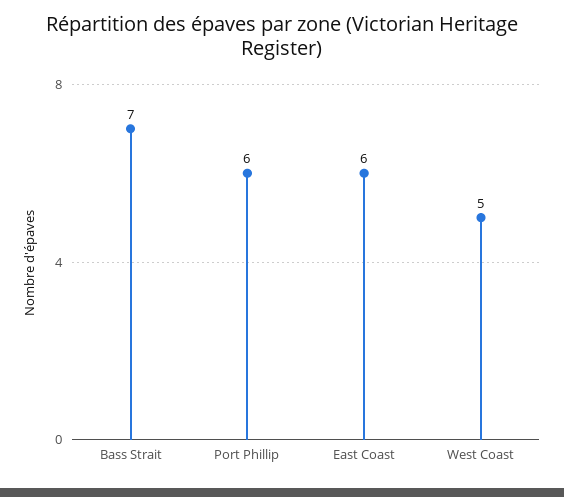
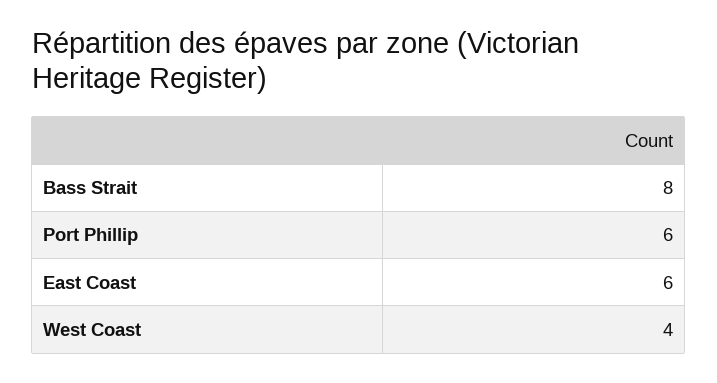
  {
-   "Bass Strait": 7,
+   "Bass Strait": 8,
    "Port Phillip": 6,
    "East Coast": 6,
-   "West Coast": 5
+   "West Coast": 4
  }

